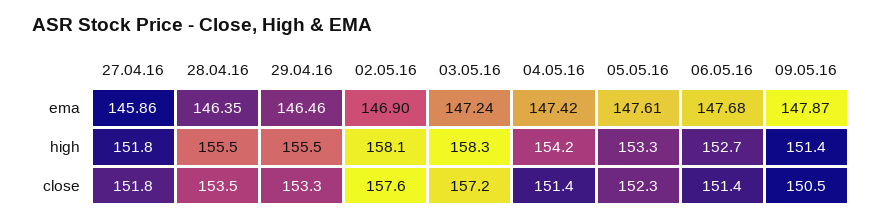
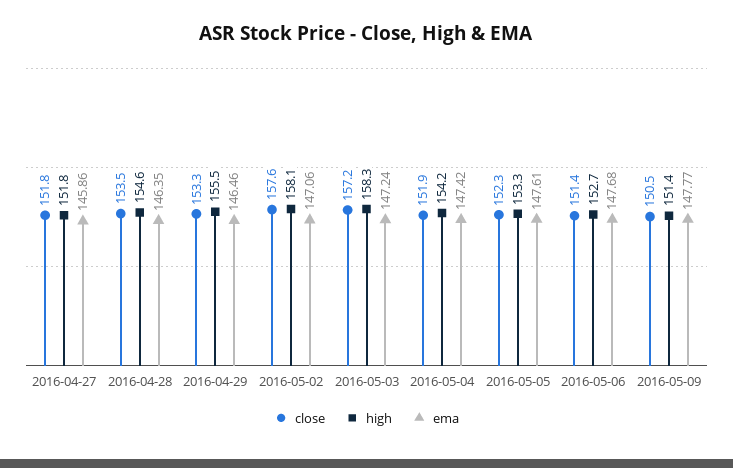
  {
    "ema": {
      "27.04.16": 145.86,
      "28.04.16": 146.35,
      "29.04.16": 146.46,
-     "02.05.16": 146.9,
+     "02.05.16": 147.06,
      "03.05.16": 147.24,
      "04.05.16": 147.42,
      "05.05.16": 147.61,
      "06.05.16": 147.68,
-     "09.05.16": 147.87
+     "09.05.16": 147.77
    },
    "high": {
      "27.04.16": 151.8,
-     "28.04.16": 155.5,
+     "28.04.16": 154.6,
      "29.04.16": 155.5,
      "02.05.16": 158.1,
      "03.05.16": 158.3,
      "04.05.16": 154.2,
      "05.05.16": 153.3,
      "06.05.16": 152.7,
      "09.05.16": 151.4
    },
    "close": {
      "27.04.16": 151.8,
      "28.04.16": 153.5,
      "29.04.16": 153.3,
      "02.05.16": 157.6,
      "03.05.16": 157.2,
-     "04.05.16": 151.4,
+     "04.05.16": 151.9,
      "05.05.16": 152.3,
      "06.05.16": 151.4,
      "09.05.16": 150.5
    }
  }

